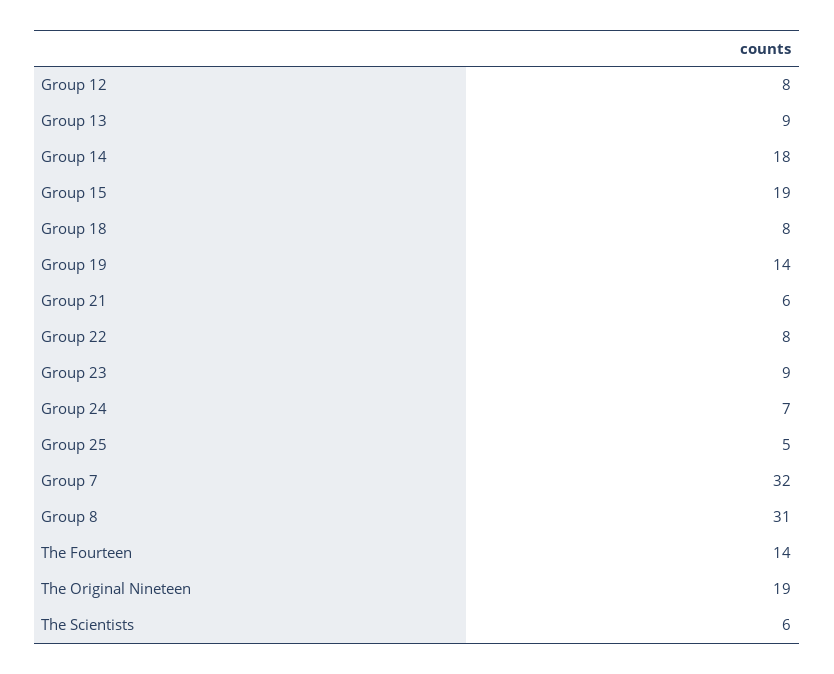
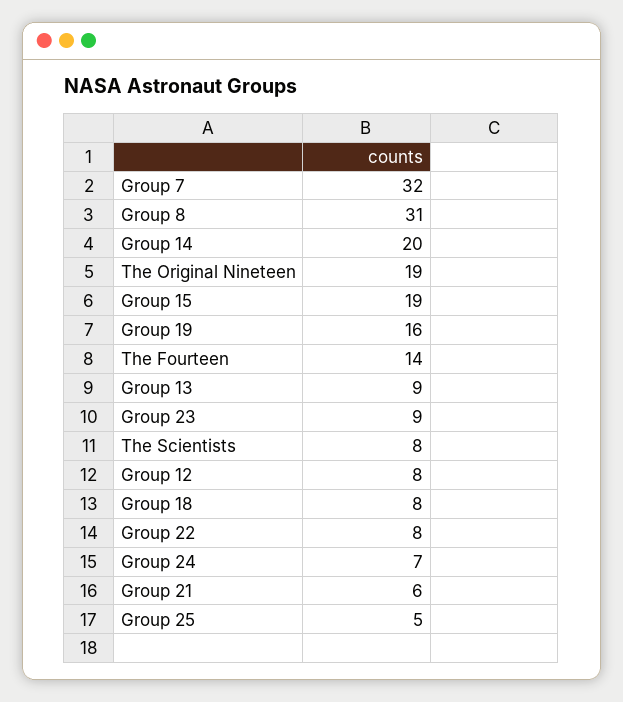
  {
    "Group 12": 8,
    "Group 13": 9,
-   "Group 14": 18,
+   "Group 14": 20,
    "Group 15": 19,
    "Group 18": 8,
-   "Group 19": 14,
+   "Group 19": 16,
    "Group 21": 6,
    "Group 22": 8,
    "Group 23": 9,
    "Group 24": 7,
    "Group 25": 5,
    "Group 7": 32,
    "Group 8": 31,
    "The Fourteen": 14,
    "The Original Nineteen": 19,
-   "The Scientists": 6
+   "The Scientists": 8
  }

